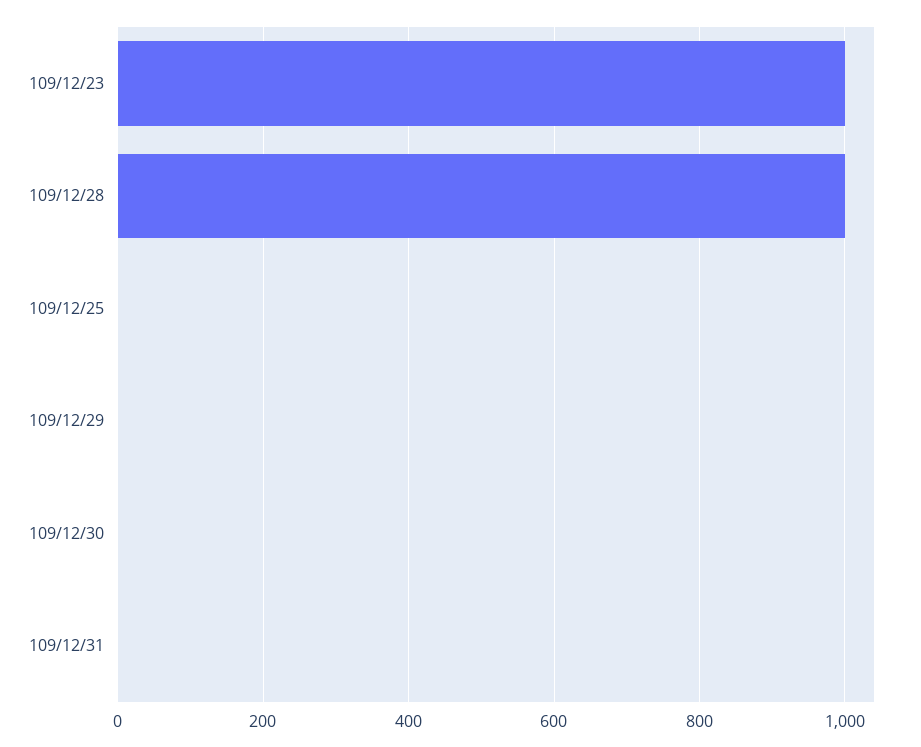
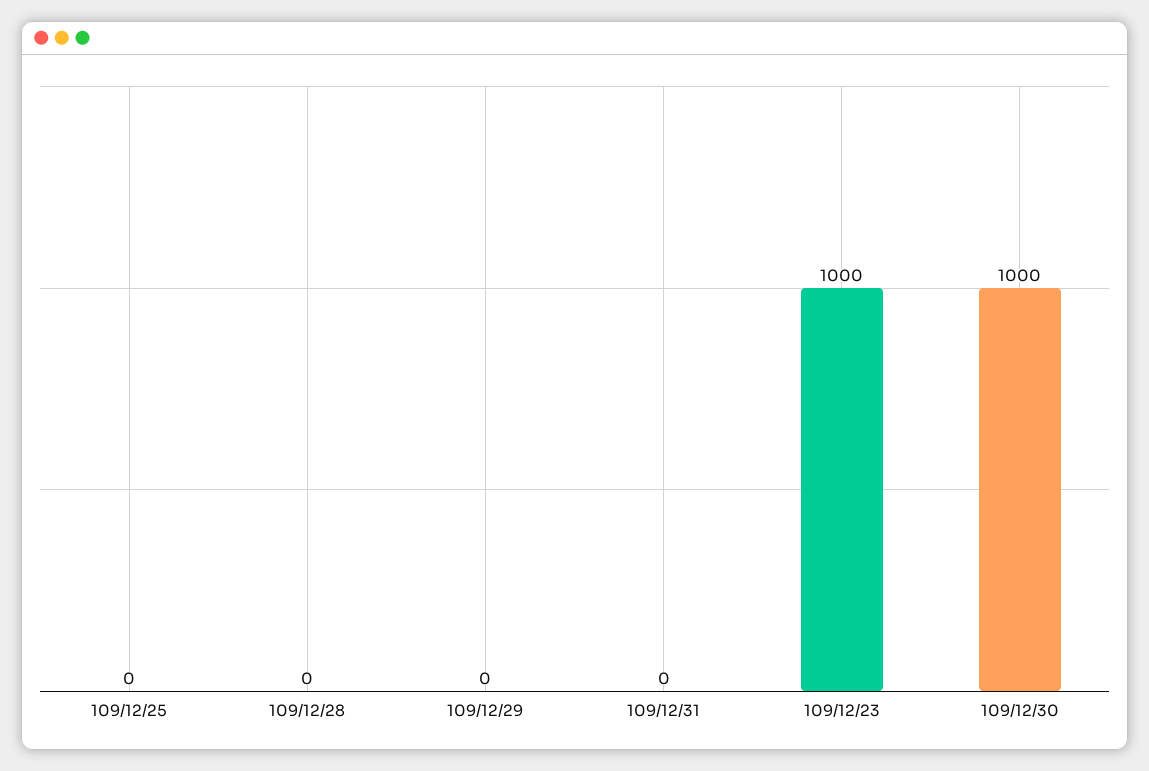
  {
    "109/12/23": 1000,
-   "109/12/28": 1000,
+   "109/12/28": 0,
    "109/12/25": 0,
    "109/12/29": 0,
-   "109/12/30": 0,
+   "109/12/30": 1000,
    "109/12/31": 0
  }

